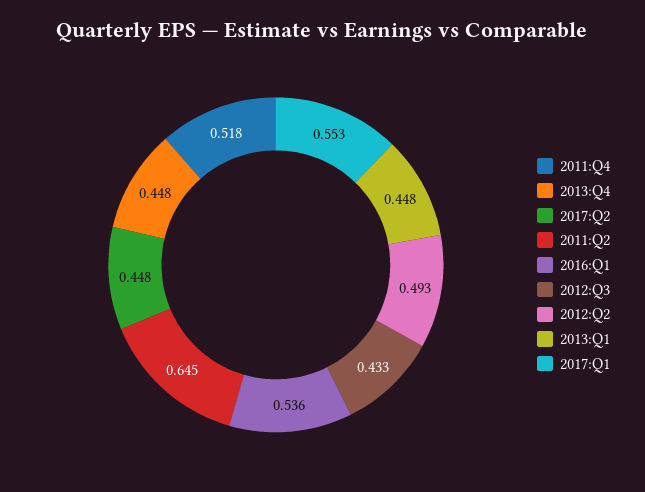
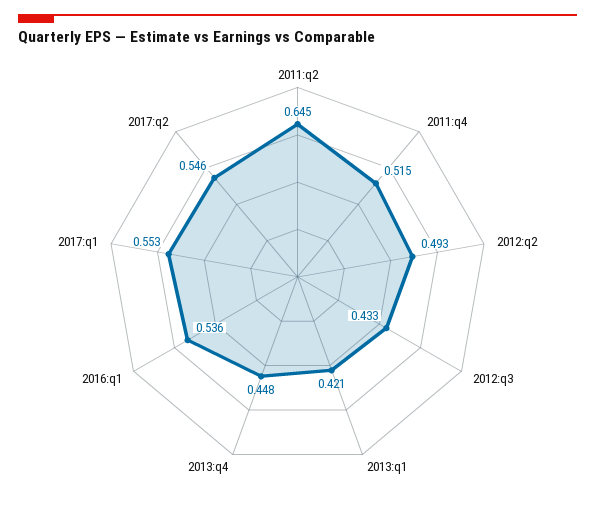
  {
-   "2011:Q4": 0.518,
+   "2011:Q4": 0.515,
    "2013:Q4": 0.448,
-   "2017:Q2": 0.448,
+   "2017:Q2": 0.546,
    "2011:Q2": 0.645,
    "2016:Q1": 0.536,
    "2012:Q3": 0.433,
    "2012:Q2": 0.493,
-   "2013:Q1": 0.448,
+   "2013:Q1": 0.421,
    "2017:Q1": 0.553
  }

